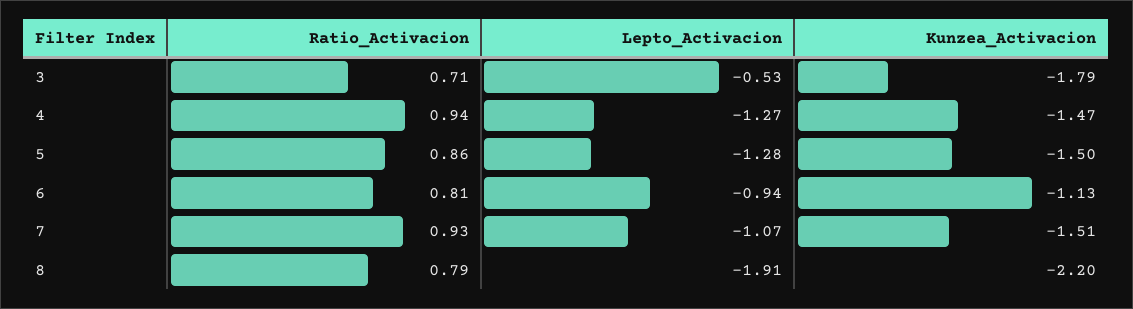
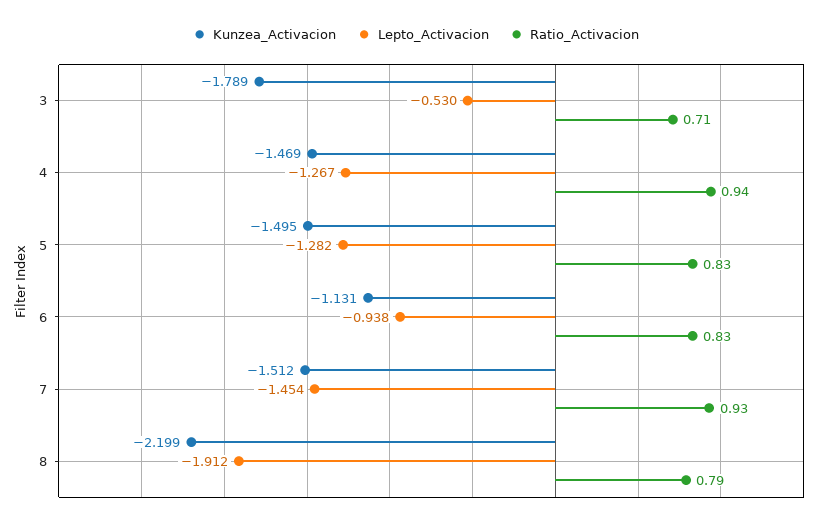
  {
    "Ratio_Activacion": {
      "3": 0.71,
      "4": 0.94,
-     "5": 0.86,
+     "5": 0.83,
-     "6": 0.81,
+     "6": 0.83,
      "7": 0.93,
      "8": 0.79
    },
    "Lepto_Activacion": {
      "3": -0.53,
      "4": -1.267,
      "5": -1.282,
      "6": -0.938,
-     "7": -1.07,
+     "7": -1.454,
      "8": -1.912
    },
    "Kunzea_Activacion": {
      "3": -1.789,
      "4": -1.469,
      "5": -1.495,
      "6": -1.131,
      "7": -1.512,
      "8": -2.199
    }
  }

